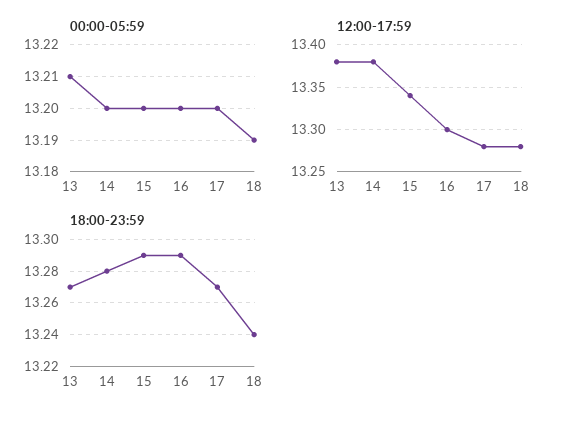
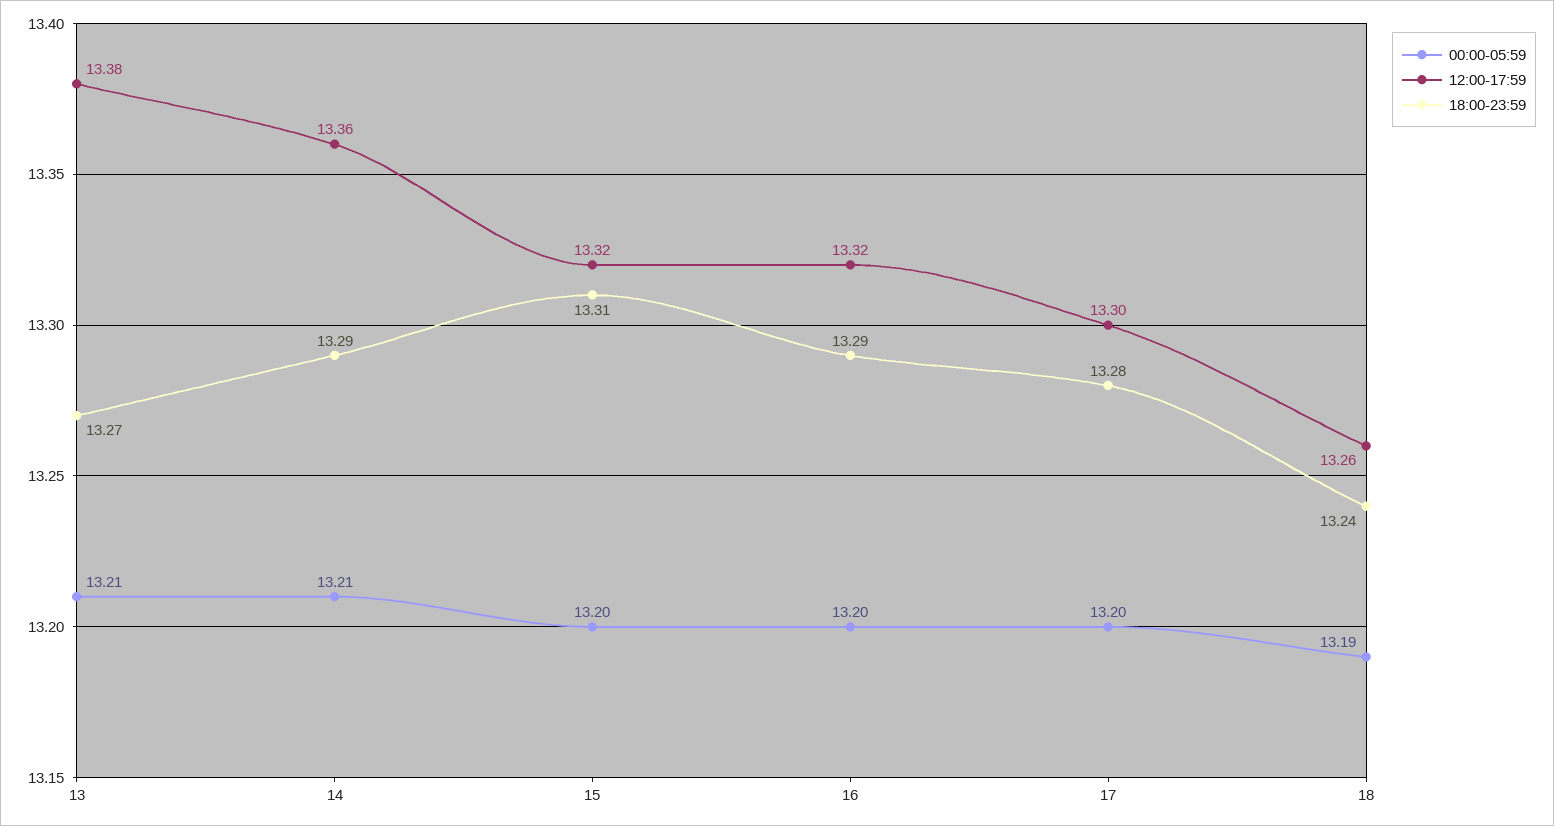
  {
    "00:00-05:59": {
      "13": 13.21,
-     "14": 13.2,
+     "14": 13.21,
      "15": 13.2,
      "16": 13.2,
      "17": 13.2,
      "18": 13.19
    },
    "12:00-17:59": {
      "13": 13.38,
-     "14": 13.38,
+     "14": 13.36,
-     "15": 13.34,
+     "15": 13.32,
-     "16": 13.3,
+     "16": 13.32,
-     "17": 13.28,
+     "17": 13.3,
-     "18": 13.28
+     "18": 13.26
    },
    "18:00-23:59": {
      "13": 13.27,
-     "14": 13.28,
+     "14": 13.29,
-     "15": 13.29,
+     "15": 13.31,
      "16": 13.29,
-     "17": 13.27,
+     "17": 13.28,
      "18": 13.24
    }
  }

